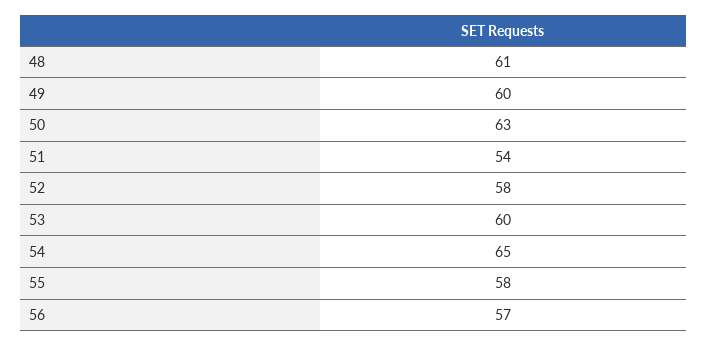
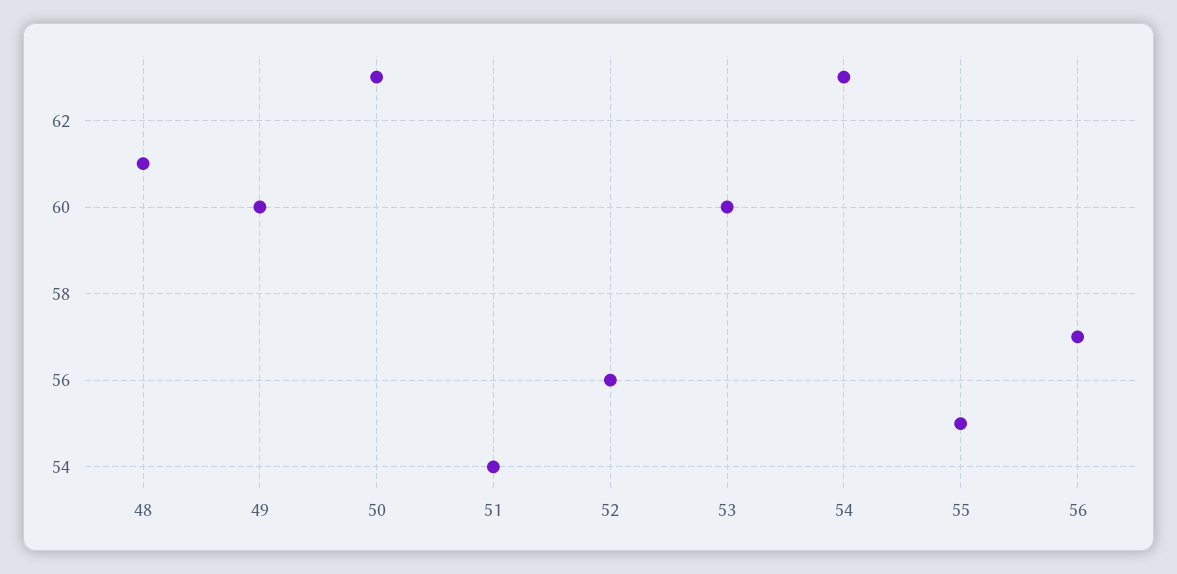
  {
    "48": 61,
    "49": 60,
    "50": 63,
    "51": 54,
-   "52": 58,
+   "52": 56,
    "53": 60,
-   "54": 65,
+   "54": 63,
-   "55": 58,
+   "55": 55,
    "56": 57
  }

